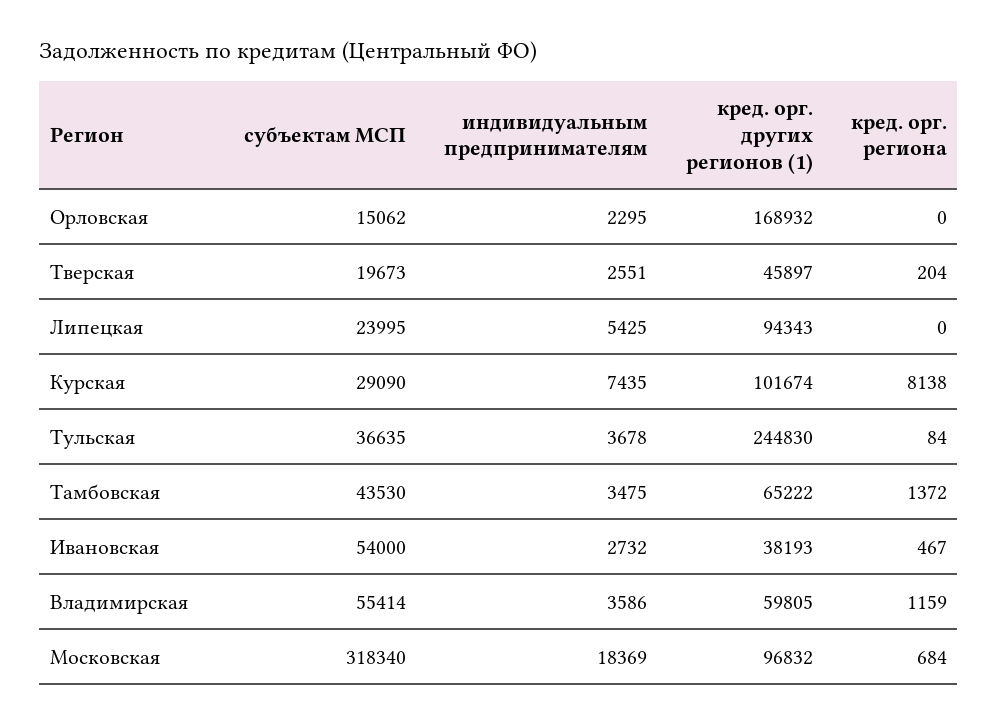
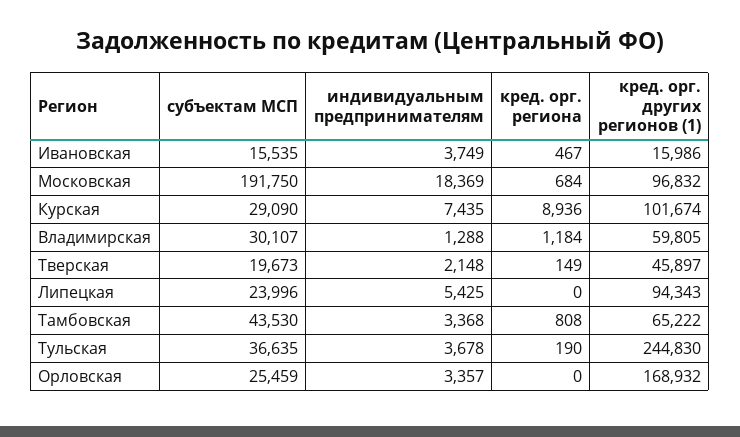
  {
    "субъектам МСП": {
-     "Орловская": 15062,
+     "Орловская": 25459,
      "Тверская": 19673,
-     "Липецкая": 23995,
+     "Липецкая": 23996,
      "Курская": 29090,
      "Тульская": 36635,
      "Тамбовская": 43530,
-     "Ивановская": 54000,
+     "Ивановская": 15535,
-     "Владимирская": 55414,
+     "Владимирская": 30107,
-     "Московская": 318340
+     "Московская": 191750
    },
    "индивидуальным предпринимателям": {
-     "Орловская": 2295,
+     "Орловская": 3357,
-     "Тверская": 2551,
+     "Тверская": 2148,
      "Липецкая": 5425,
      "Курская": 7435,
      "Тульская": 3678,
-     "Тамбовская": 3475,
+     "Тамбовская": 3368,
-     "Ивановская": 2732,
+     "Ивановская": 3749,
-     "Владимирская": 3586,
+     "Владимирская": 1288,
      "Московская": 18369
    },
    "кред. орг. других регионов (1)": {
      "Орловская": 168932,
      "Тверская": 45897,
      "Липецкая": 94343,
      "Курская": 101674,
      "Тульская": 244830,
      "Тамбовская": 65222,
-     "Ивановская": 38193,
+     "Ивановская": 15986,
      "Владимирская": 59805,
      "Московская": 96832
    },
    "кред. орг. региона": {
      "Орловская": 0,
-     "Тверская": 204,
+     "Тверская": 149,
      "Липецкая": 0,
-     "Курская": 8138,
+     "Курская": 8936,
-     "Тульская": 84,
+     "Тульская": 190,
-     "Тамбовская": 1372,
+     "Тамбовская": 808,
      "Ивановская": 467,
-     "Владимирская": 1159,
+     "Владимирская": 1184,
      "Московская": 684
    }
  }

